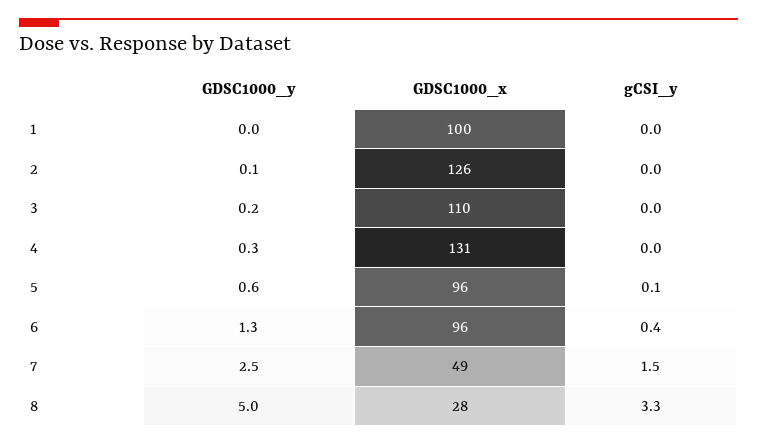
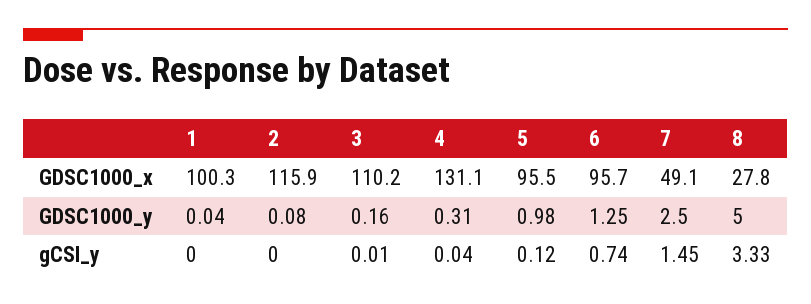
  {
    "GDSC1000_y": {
      "1": 0.04,
      "2": 0.08,
      "3": 0.16,
      "4": 0.31,
-     "5": 0.6,
+     "5": 0.98,
      "6": 1.25,
      "7": 2.5,
      "8": 5
    },
    "GDSC1000_x": {
      "1": 100.3,
-     "2": 126,
+     "2": 115.9,
      "3": 110.2,
      "4": 131.1,
      "5": 95.5,
      "6": 95.7,
      "7": 49.1,
      "8": 27.8
    },
    "gCSI_y": {
      "1": 0,
      "2": 0,
      "3": 0.01,
      "4": 0.04,
      "5": 0.12,
-     "6": 0.4,
+     "6": 0.74,
      "7": 1.45,
      "8": 3.33
    }
  }

